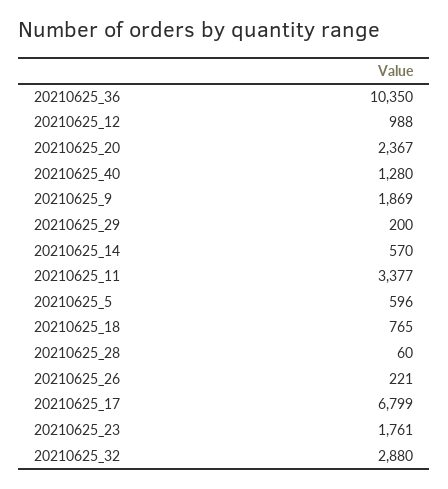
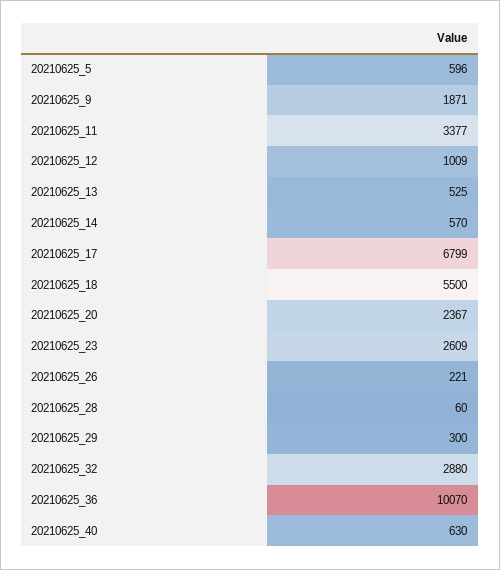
  {
-   "20210625_36": 10350,
+   "20210625_36": 10070,
-   "20210625_12": 988,
+   "20210625_12": 1009,
    "20210625_20": 2367,
-   "20210625_40": 1280,
+   "20210625_40": 630,
-   "20210625_9": 1869,
+   "20210625_9": 1871,
-   "20210625_29": 200,
+   "20210625_29": 300,
    "20210625_14": 570,
    "20210625_11": 3377,
    "20210625_5": 596,
-   "20210625_18": 765,
+   "20210625_18": 5500,
    "20210625_28": 60,
    "20210625_26": 221,
    "20210625_17": 6799,
-   "20210625_23": 1761,
+   "20210625_23": 2609,
-   "20210625_32": 2880
+   "20210625_32": 2880,
+   "20210625_13": 525
  }

